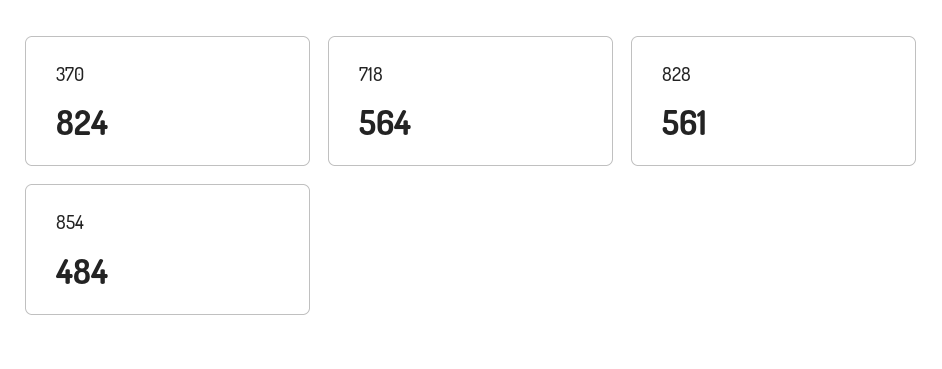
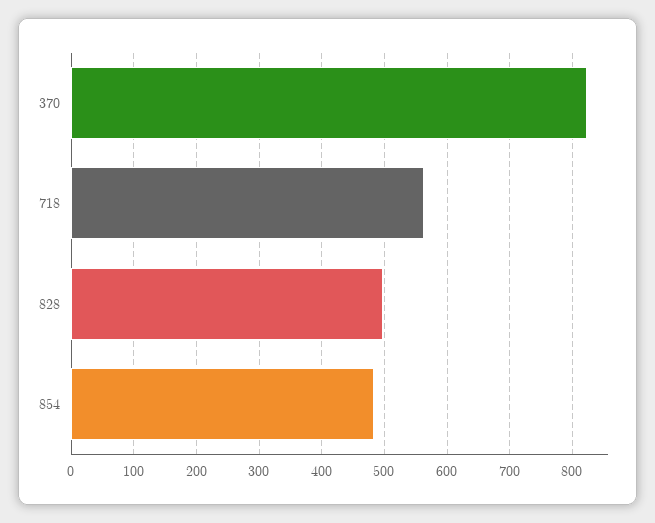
  {
    "370": 824,
    "718": 564,
-   "828": 561,
+   "828": 500,
    "854": 484
  }

